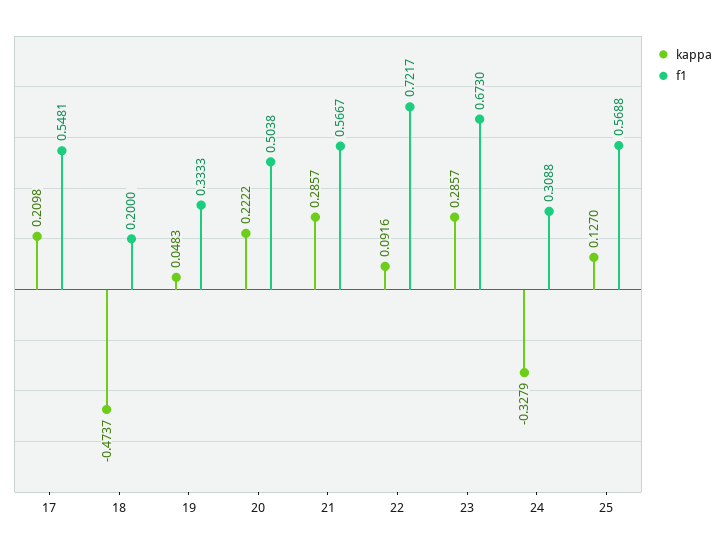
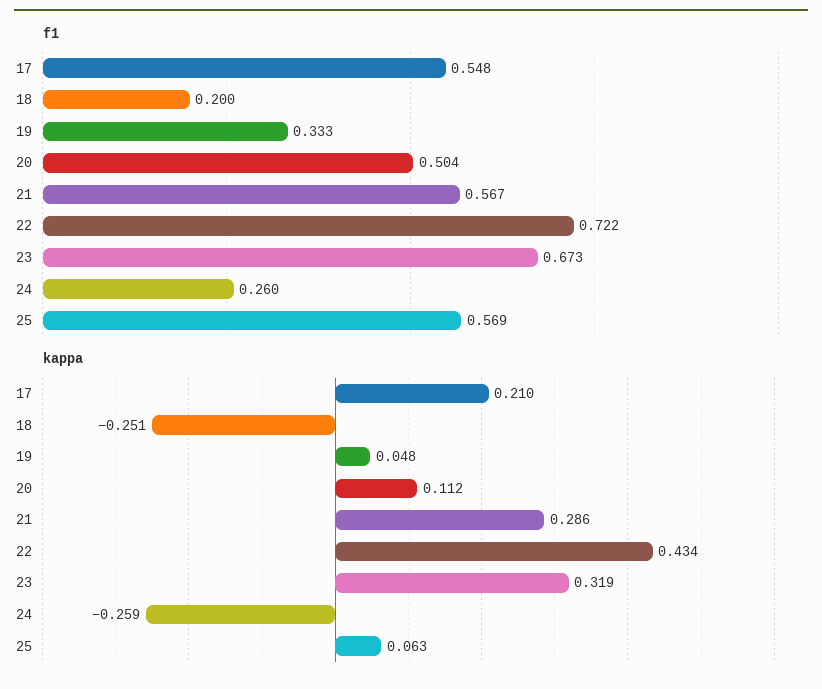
  {
    "kappa": {
      "17": 0.2098,
-     "18": -0.4737,
+     "18": -0.251,
      "19": 0.0483,
-     "20": 0.2222,
+     "20": 0.112,
      "21": 0.2857,
-     "22": 0.0916,
+     "22": 0.434,
-     "23": 0.2857,
+     "23": 0.319,
-     "24": -0.3279,
+     "24": -0.259,
-     "25": 0.127
+     "25": 0.063
    },
    "f1": {
      "17": 0.5481,
      "18": 0.2,
      "19": 0.3333,
      "20": 0.5038,
      "21": 0.5667,
      "22": 0.7217,
      "23": 0.673,
-     "24": 0.3088,
+     "24": 0.26,
      "25": 0.5688
    }
  }

